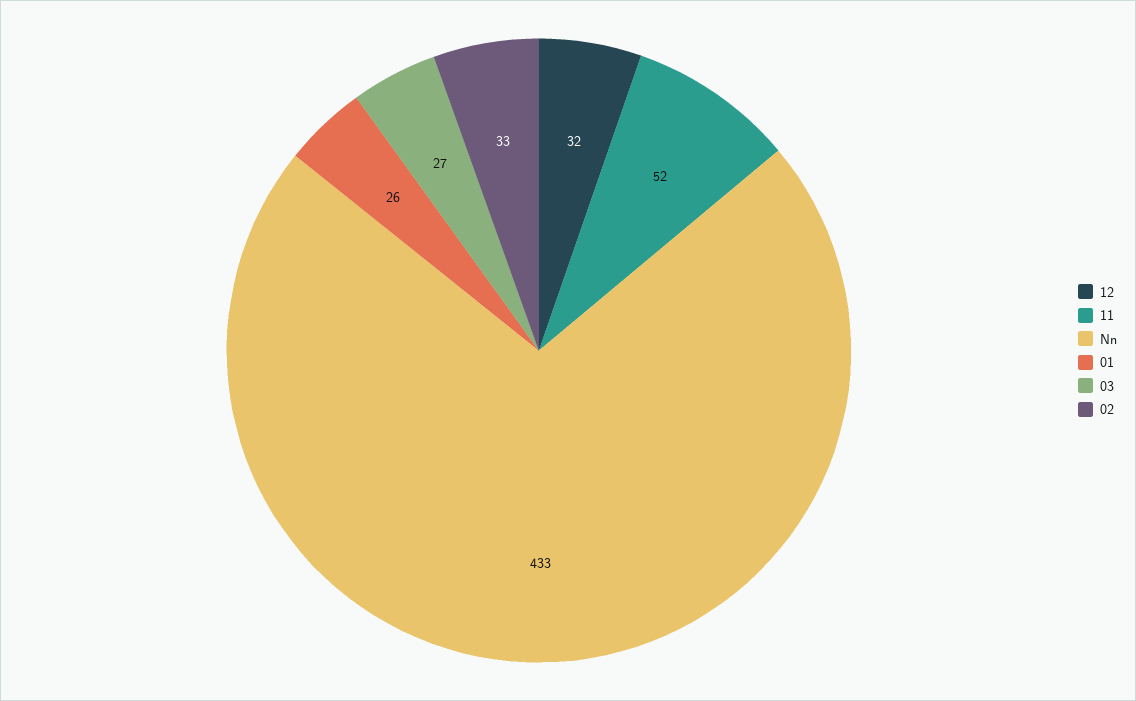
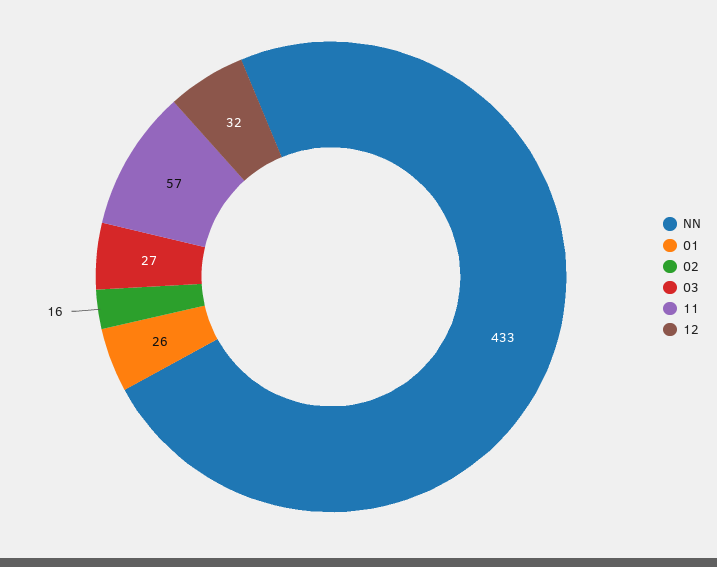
  {
    "12": 32,
-   "11": 52,
+   "11": 57,
    "Nn": 433,
    "01": 26,
    "03": 27,
-   "02": 33
+   "02": 16
  }

